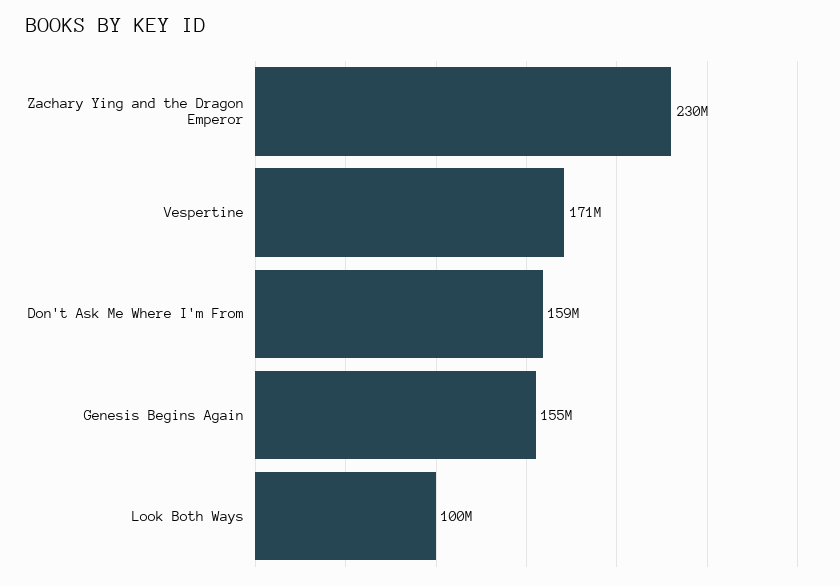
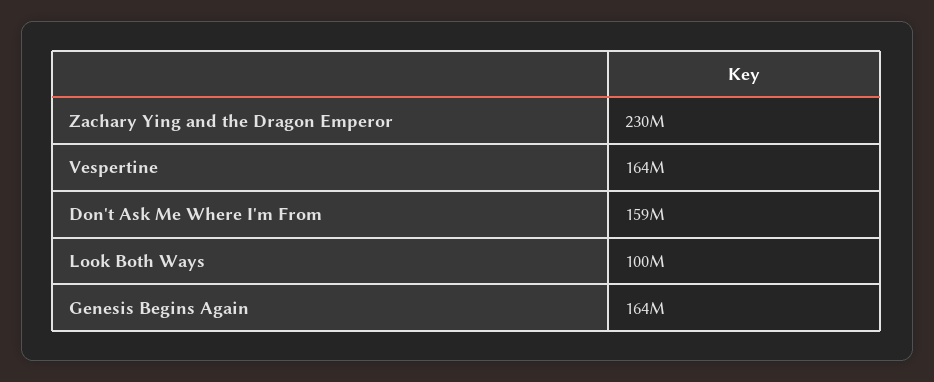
  {
    "Zachary Ying and the Dragon Emperor": 230000000,
-   "Vespertine": 171000000,
+   "Vespertine": 164000000,
    "Don't Ask Me Where I'm From": 159000000,
-   "Genesis Begins Again": 155000000,
+   "Genesis Begins Again": 164000000,
    "Look Both Ways": 100000000
  }

